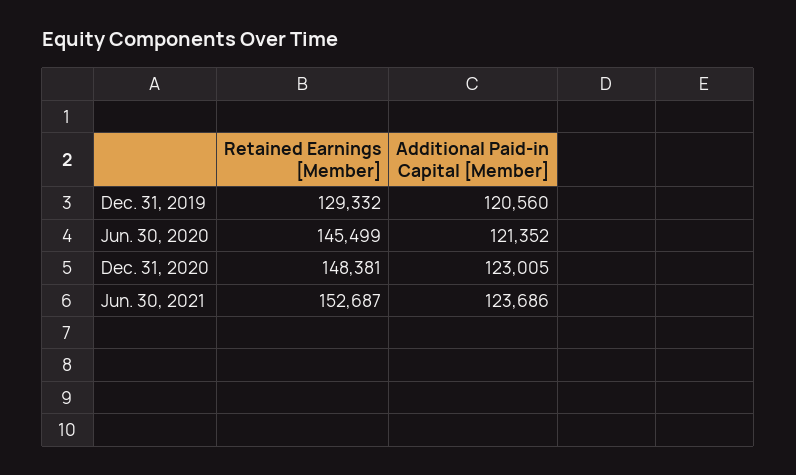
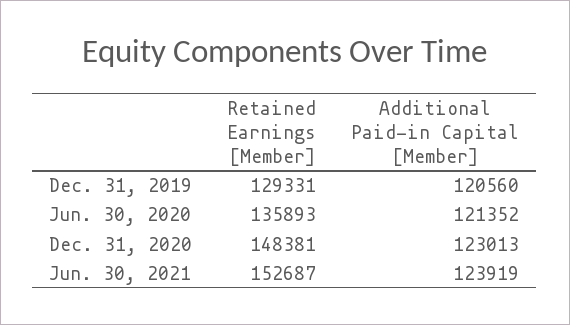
  {
    "Retained Earnings [Member]": {
-     "Dec. 31, 2019": 129332,
+     "Dec. 31, 2019": 129331,
-     "Jun. 30, 2020": 145499,
+     "Jun. 30, 2020": 135893,
      "Dec. 31, 2020": 148381,
      "Jun. 30, 2021": 152687
    },
    "Additional Paid-in Capital [Member]": {
      "Dec. 31, 2019": 120560,
      "Jun. 30, 2020": 121352,
-     "Dec. 31, 2020": 123005,
+     "Dec. 31, 2020": 123013,
-     "Jun. 30, 2021": 123686
+     "Jun. 30, 2021": 123919
    }
  }

